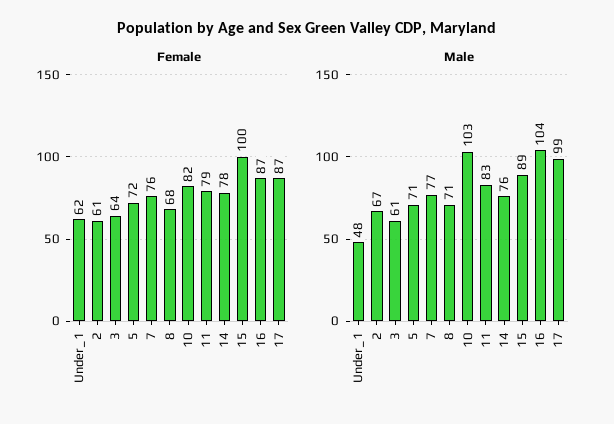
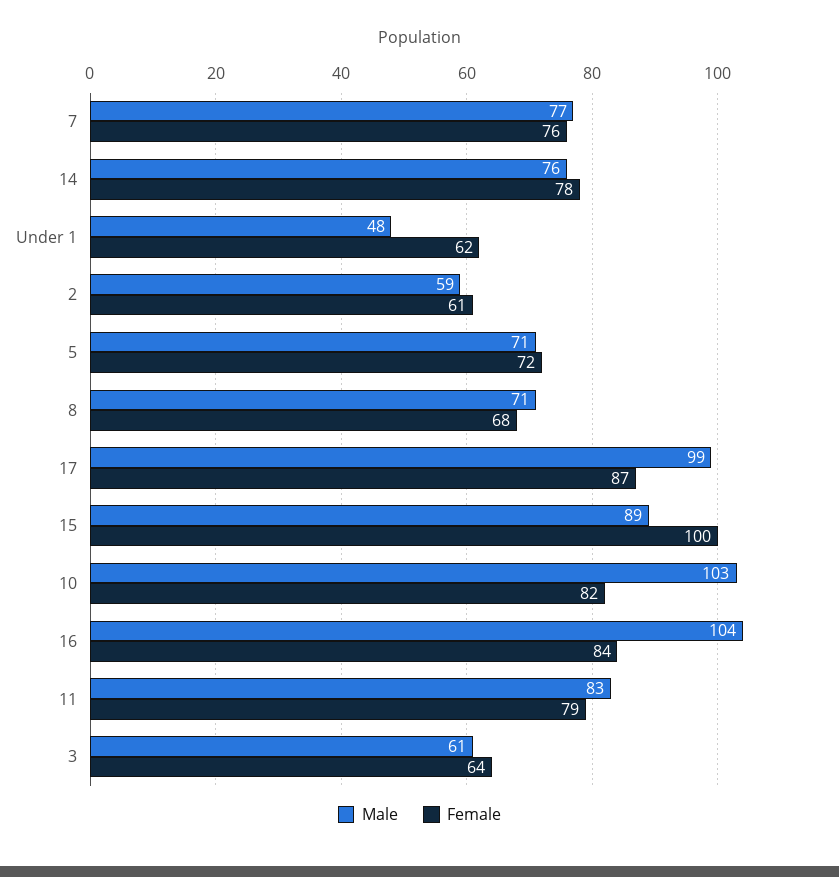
  {
    "Female": {
      "Under_1": 62,
      "2": 61,
      "3": 64,
      "5": 72,
      "7": 76,
      "8": 68,
      "10": 82,
      "11": 79,
      "14": 78,
      "15": 100,
-     "16": 87,
+     "16": 84,
      "17": 87
    },
    "Male": {
      "Under_1": 48,
-     "2": 67,
+     "2": 59,
      "3": 61,
      "5": 71,
      "7": 77,
      "8": 71,
      "10": 103,
      "11": 83,
      "14": 76,
      "15": 89,
      "16": 104,
      "17": 99
    }
  }

